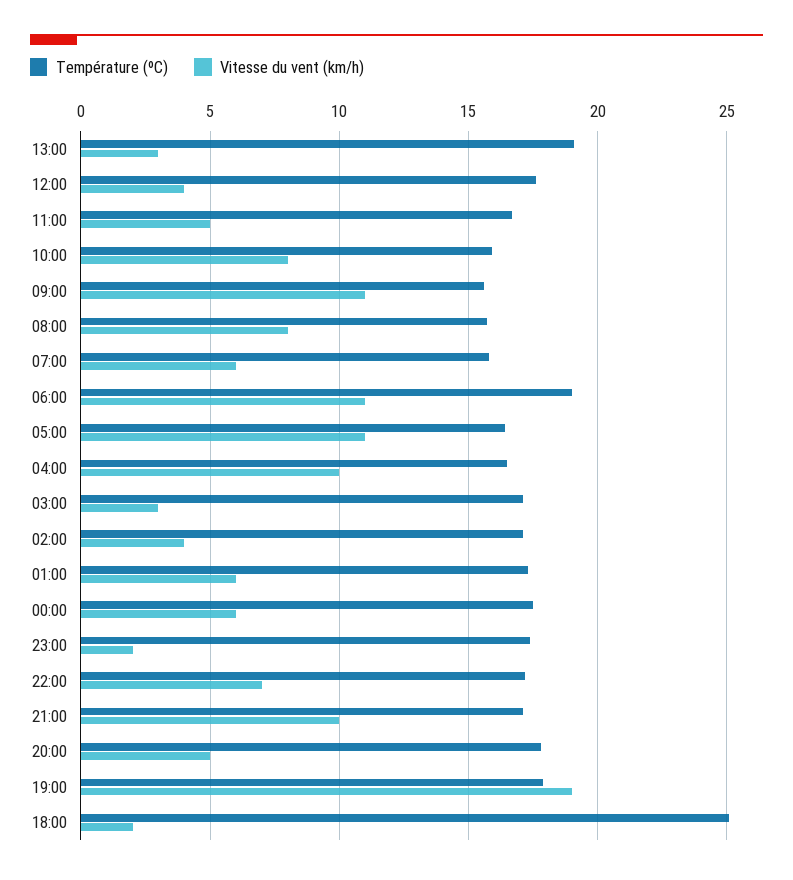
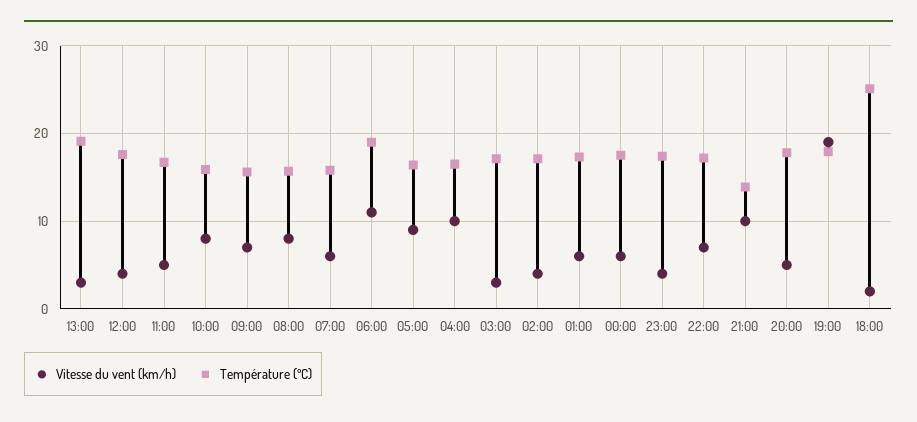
  {
    "Température (ºC)": {
      "13:00": 19,
      "12:00": 17.5,
      "11:00": 16.5,
      "10:00": 16,
      "09:00": 15.5,
      "08:00": 15.5,
      "07:00": 16,
      "06:00": 19,
      "05:00": 16.5,
      "04:00": 16.5,
      "03:00": 17,
      "02:00": 17,
      "01:00": 17.5,
      "00:00": 17.5,
      "23:00": 17.5,
      "22:00": 17,
-     "21:00": 17,
+     "21:00": 14,
      "20:00": 18,
      "19:00": 18,
      "18:00": 25
    },
    "Vitesse du vent (km/h)": {
      "13:00": 3,
      "12:00": 4,
      "11:00": 5,
      "10:00": 8,
-     "09:00": 11,
+     "09:00": 7,
      "08:00": 8,
      "07:00": 6,
      "06:00": 11,
-     "05:00": 11,
+     "05:00": 9,
      "04:00": 10,
      "03:00": 3,
      "02:00": 4,
      "01:00": 6,
      "00:00": 6,
-     "23:00": 2,
+     "23:00": 4,
      "22:00": 7,
      "21:00": 10,
      "20:00": 5,
      "19:00": 19,
      "18:00": 2
    }
  }

